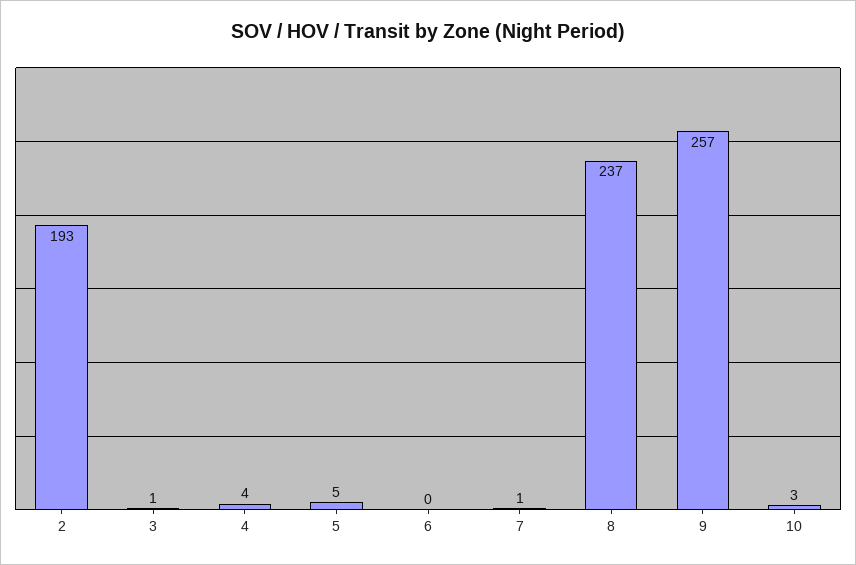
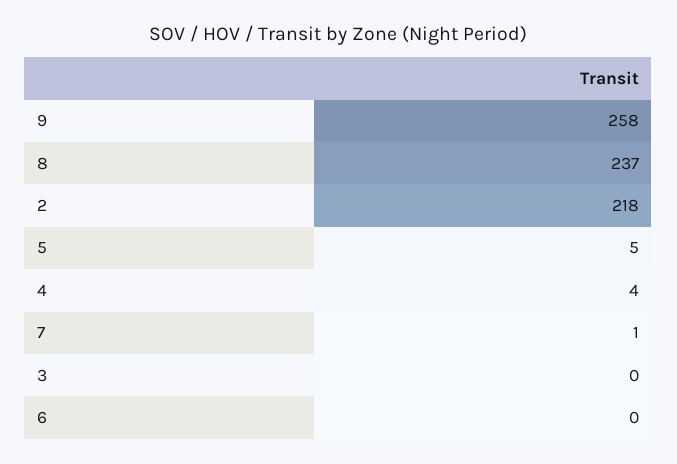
  {
-   "2": 193,
+   "2": 218,
-   "3": 1,
+   "3": 0,
    "4": 4,
    "5": 5,
    "6": 0,
    "7": 1,
    "8": 237,
-   "9": 257,
+   "9": 258
-   "10": 3
  }

